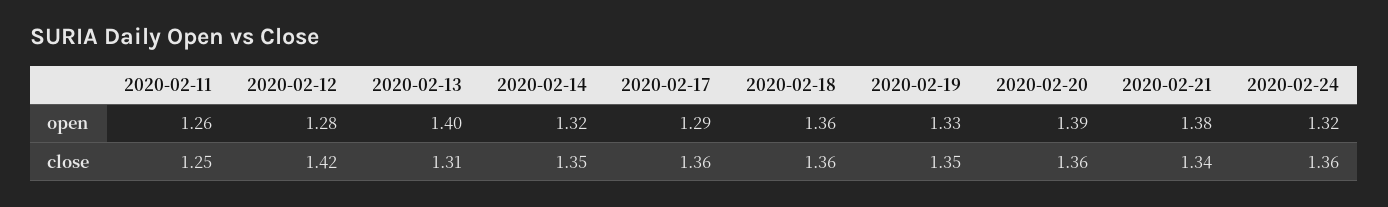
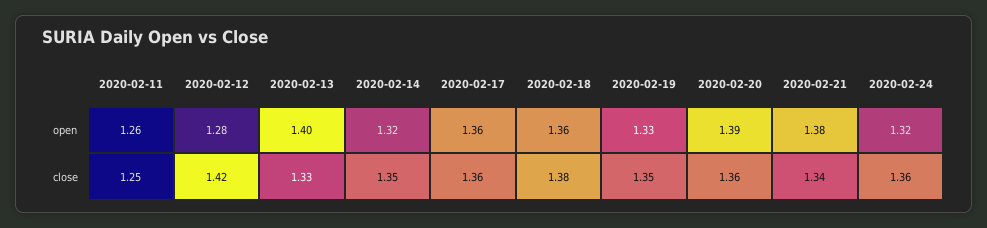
  {
    "2020-02-11": {
      "open": 1.26,
      "close": 1.25
    },
    "2020-02-12": {
      "open": 1.28,
      "close": 1.42
    },
    "2020-02-13": {
      "open": 1.4,
-     "close": 1.31
+     "close": 1.33
    },
    "2020-02-14": {
      "open": 1.32,
      "close": 1.35
    },
    "2020-02-17": {
-     "open": 1.29,
+     "open": 1.36,
      "close": 1.36
    },
    "2020-02-18": {
      "open": 1.36,
-     "close": 1.36
+     "close": 1.38
    },
    "2020-02-19": {
      "open": 1.33,
      "close": 1.35
    },
    "2020-02-20": {
      "open": 1.39,
      "close": 1.36
    },
    "2020-02-21": {
      "open": 1.38,
      "close": 1.34
    },
    "2020-02-24": {
      "open": 1.32,
      "close": 1.36
    }
  }

